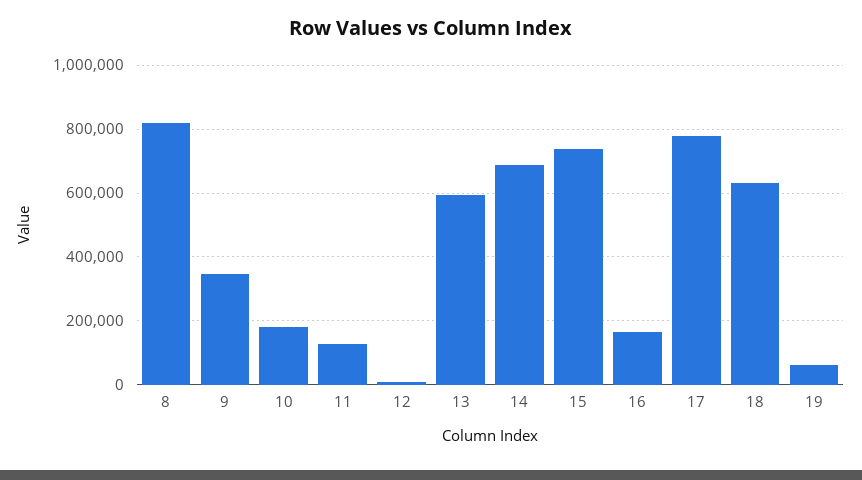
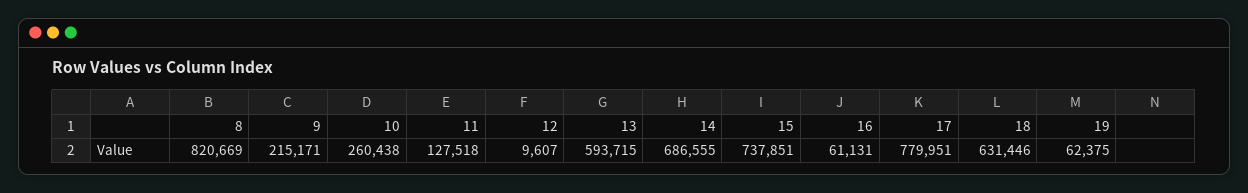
  {
    "8": 820669,
-   "9": 340000,
+   "9": 215171,
-   "10": 180000,
+   "10": 260438,
    "11": 127518,
    "12": 9607,
    "13": 593715,
    "14": 686555,
    "15": 737851,
-   "16": 160000,
+   "16": 61131,
    "17": 779951,
    "18": 631446,
    "19": 62375
  }

